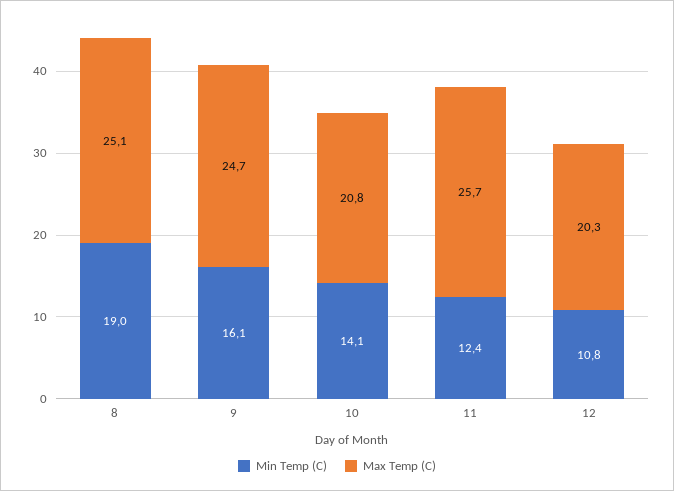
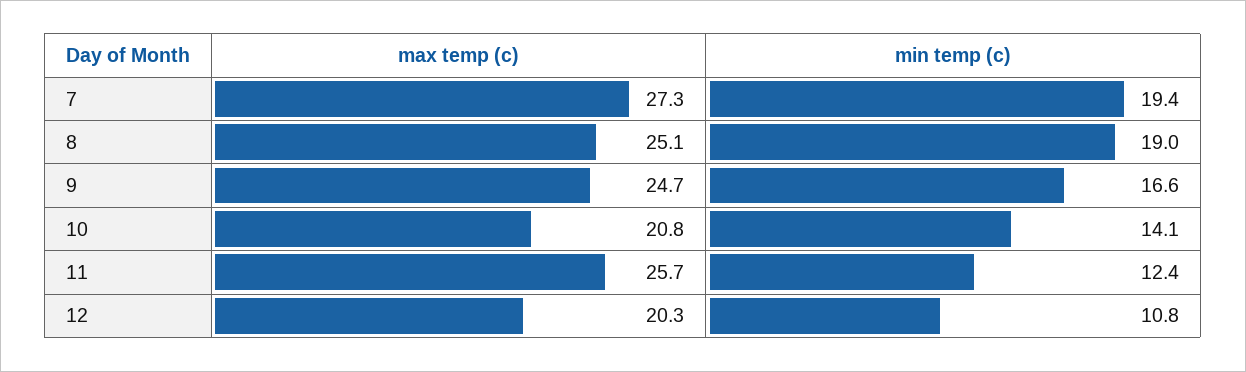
  {
    "Min Temp (C)": {
      "8": 19,
-     "9": 16.1,
+     "9": 16.6,
      "10": 14.1,
      "11": 12.4,
-     "12": 10.8
+     "12": 10.8,
+     "7": 19.4
    },
    "Max Temp (C)": {
      "8": 25.1,
      "9": 24.7,
      "10": 20.8,
      "11": 25.7,
-     "12": 20.3
+     "12": 20.3,
+     "7": 27.3
    }
  }

